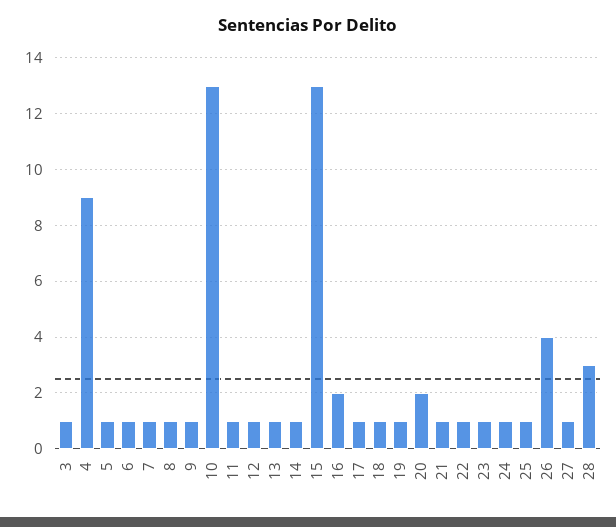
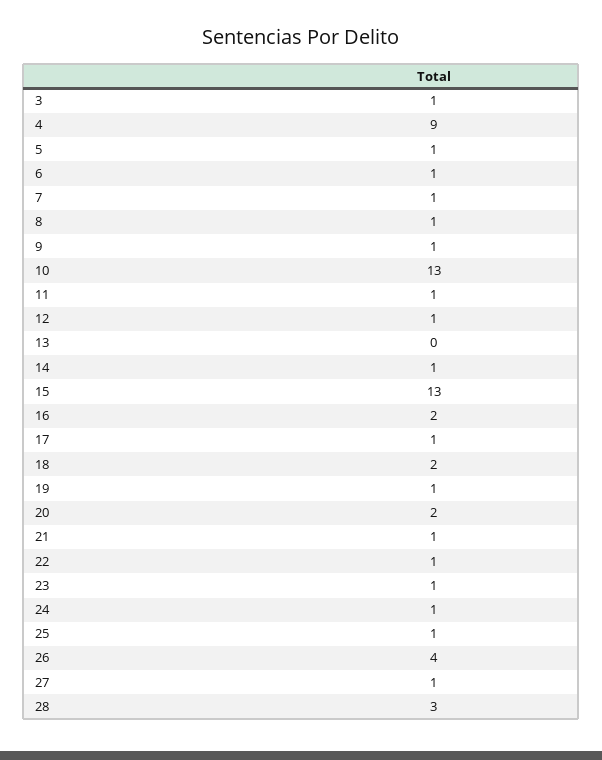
  {
    "3": 1,
    "4": 9,
    "5": 1,
    "6": 1,
    "7": 1,
    "8": 1,
    "9": 1,
    "10": 13,
    "11": 1,
    "12": 1,
-   "13": 1,
+   "13": 0,
    "14": 1,
    "15": 13,
    "16": 2,
    "17": 1,
-   "18": 1,
+   "18": 2,
    "19": 1,
    "20": 2,
    "21": 1,
    "22": 1,
    "23": 1,
    "24": 1,
    "25": 1,
    "26": 4,
    "27": 1,
    "28": 3
  }

